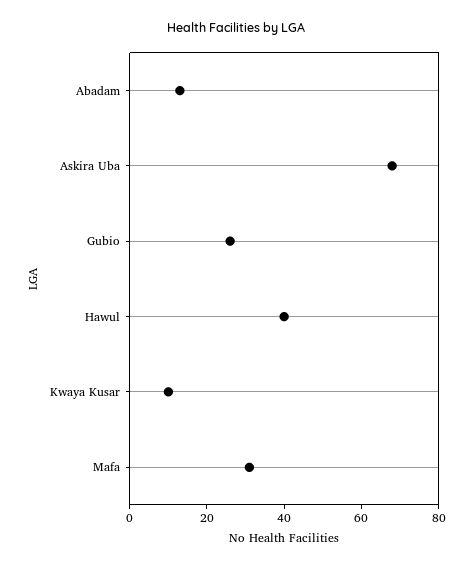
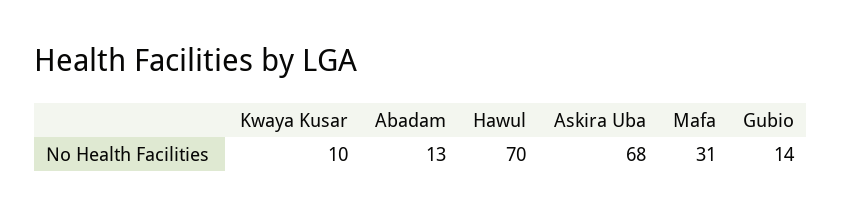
  {
    "Abadam": 13,
    "Askira Uba": 68,
-   "Gubio": 25,
+   "Gubio": 14,
-   "Hawul": 40,
+   "Hawul": 70,
    "Kwaya Kusar": 10,
    "Mafa": 31
  }

